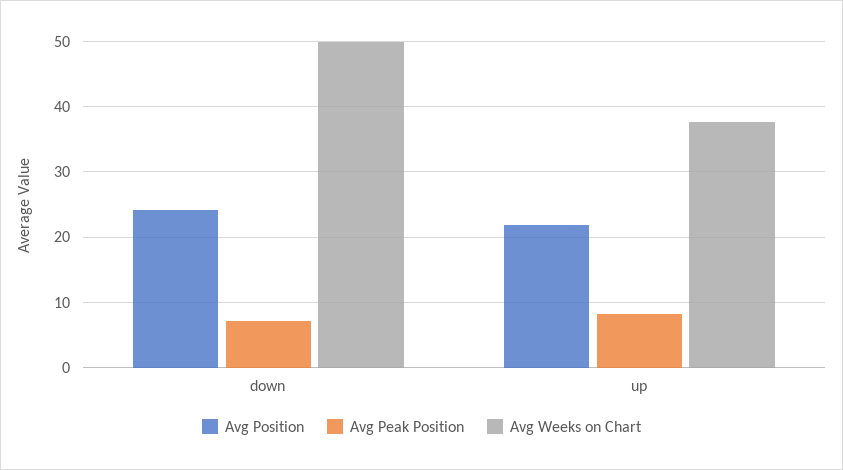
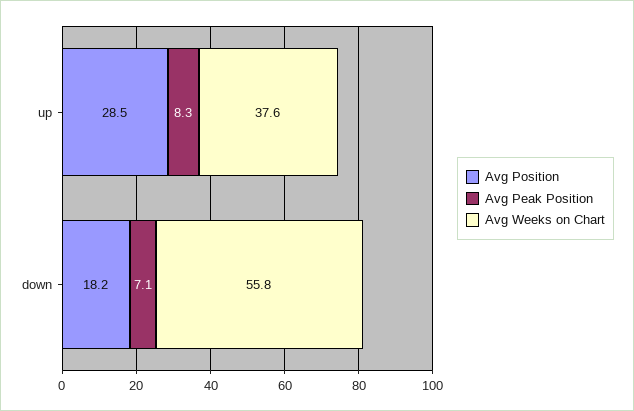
  {
    "Avg Position": {
-     "down": 24,
+     "down": 18.2,
-     "up": 22
+     "up": 28.5
    },
    "Avg Peak Position": {
      "down": 7.1,
      "up": 8.3
    },
    "Avg Weeks on Chart": {
-     "down": 50,
+     "down": 55.8,
      "up": 37.6
    }
  }

